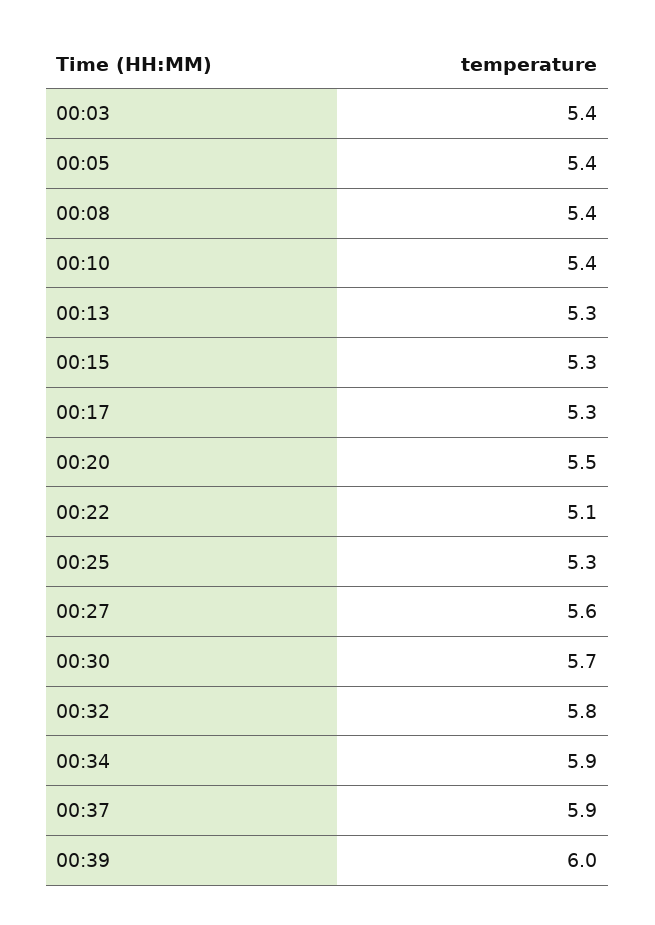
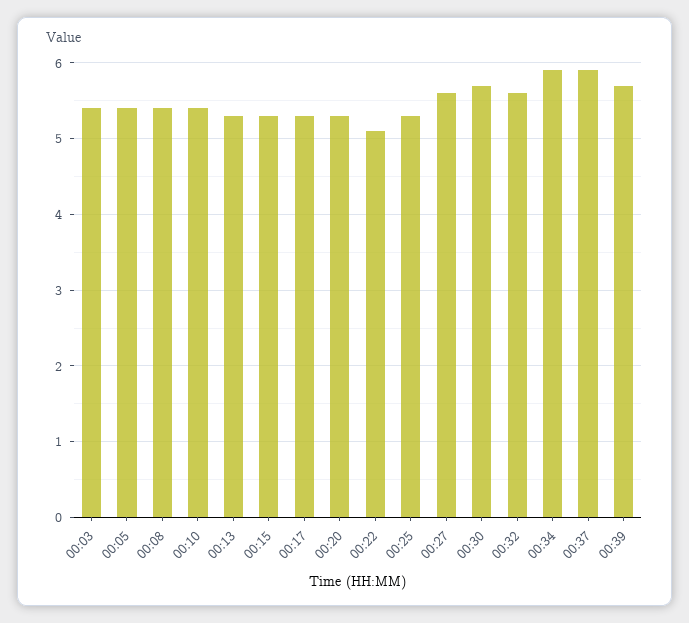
  {
    "00:03": 5.4,
    "00:05": 5.4,
    "00:08": 5.4,
    "00:10": 5.4,
    "00:13": 5.3,
    "00:15": 5.3,
    "00:17": 5.3,
-   "00:20": 5.5,
+   "00:20": 5.3,
    "00:22": 5.1,
    "00:25": 5.3,
    "00:27": 5.6,
    "00:30": 5.7,
-   "00:32": 5.8,
+   "00:32": 5.6,
    "00:34": 5.9,
    "00:37": 5.9,
-   "00:39": 6
+   "00:39": 5.7
  }

